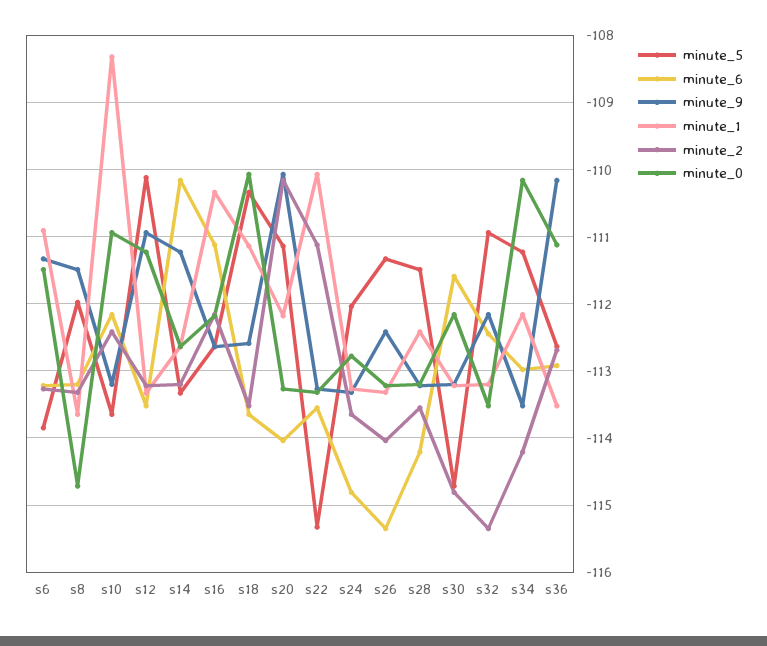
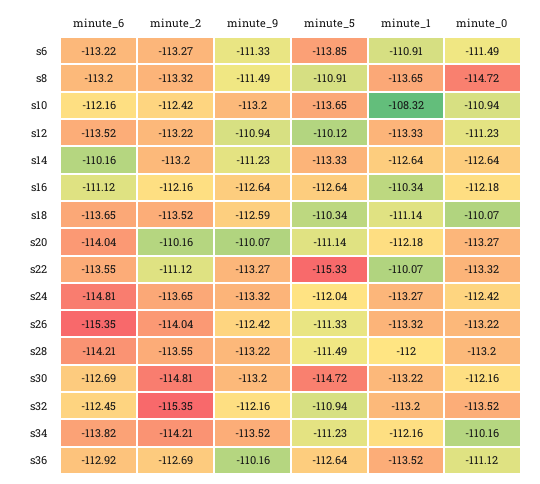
  {
    "minute_5": {
      "s6": -113.85,
-     "s8": -112,
+     "s8": -110.91,
      "s10": -113.65,
      "s12": -110.12,
      "s14": -113.33,
      "s16": -112.64,
      "s18": -110.34,
      "s20": -111.14,
      "s22": -115.33,
      "s24": -112.04,
      "s26": -111.33,
      "s28": -111.49,
      "s30": -114.72,
      "s32": -110.94,
      "s34": -111.23,
      "s36": -112.64
    },
    "minute_6": {
      "s6": -113.22,
      "s8": -113.2,
      "s10": -112.16,
      "s12": -113.52,
      "s14": -110.16,
      "s16": -111.12,
      "s18": -113.65,
      "s20": -114.04,
      "s22": -113.55,
      "s24": -114.81,
      "s26": -115.35,
      "s28": -114.21,
-     "s30": -111.6,
+     "s30": -112.69,
      "s32": -112.45,
-     "s34": -113,
+     "s34": -113.82,
      "s36": -112.92
    },
    "minute_9": {
      "s6": -111.33,
      "s8": -111.49,
      "s10": -113.2,
      "s12": -110.94,
      "s14": -111.23,
      "s16": -112.64,
      "s18": -112.59,
      "s20": -110.07,
      "s22": -113.27,
      "s24": -113.32,
      "s26": -112.42,
      "s28": -113.22,
      "s30": -113.2,
      "s32": -112.16,
      "s34": -113.52,
      "s36": -110.16
    },
    "minute_1": {
      "s6": -110.91,
      "s8": -113.65,
      "s10": -108.32,
      "s12": -113.33,
      "s14": -112.64,
      "s16": -110.34,
      "s18": -111.14,
      "s20": -112.18,
      "s22": -110.07,
      "s24": -113.27,
      "s26": -113.32,
-     "s28": -112.4,
+     "s28": -112,
      "s30": -113.22,
      "s32": -113.2,
      "s34": -112.16,
      "s36": -113.52
    },
    "minute_2": {
      "s6": -113.27,
      "s8": -113.32,
      "s10": -112.42,
      "s12": -113.22,
      "s14": -113.2,
      "s16": -112.16,
      "s18": -113.52,
      "s20": -110.16,
      "s22": -111.12,
      "s24": -113.65,
      "s26": -114.04,
      "s28": -113.55,
      "s30": -114.81,
      "s32": -115.35,
      "s34": -114.21,
      "s36": -112.69
    },
    "minute_0": {
      "s6": -111.49,
      "s8": -114.72,
      "s10": -110.94,
      "s12": -111.23,
      "s14": -112.64,
      "s16": -112.18,
      "s18": -110.07,
      "s20": -113.27,
      "s22": -113.32,
-     "s24": -112.8,
+     "s24": -112.42,
      "s26": -113.22,
      "s28": -113.2,
      "s30": -112.16,
      "s32": -113.52,
      "s34": -110.16,
      "s36": -111.12
    }
  }

